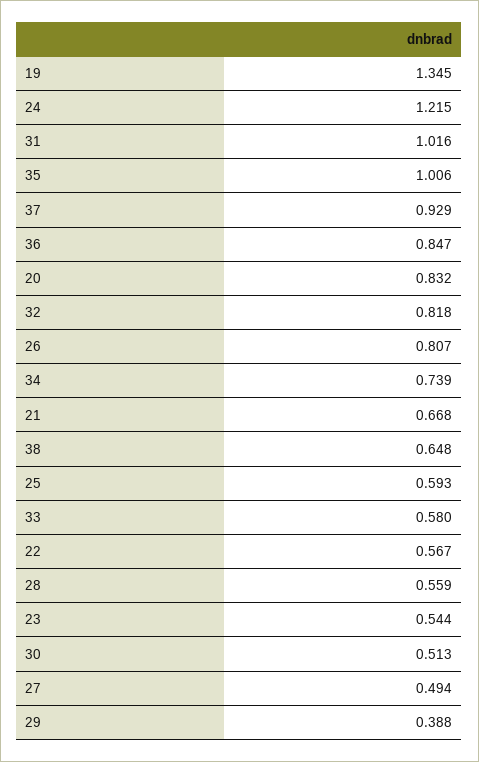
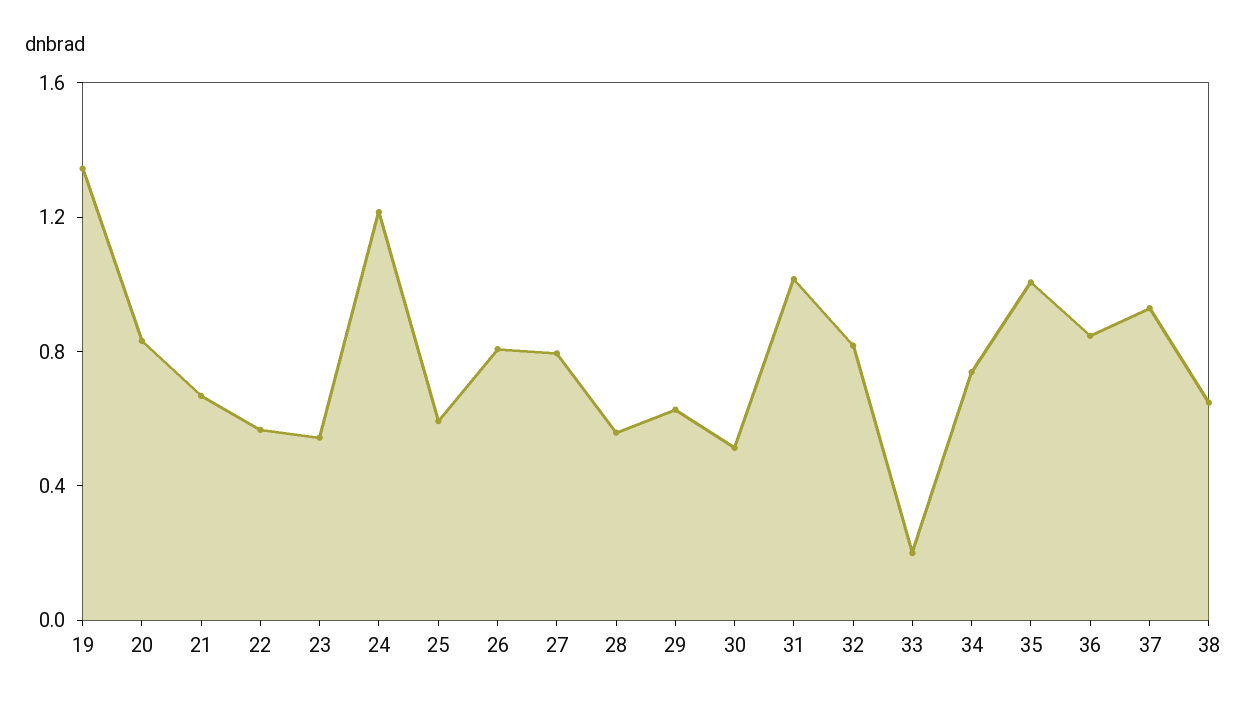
  {
    "19": 1.345,
    "24": 1.215,
    "31": 1.016,
    "35": 1.006,
    "37": 0.929,
    "36": 0.847,
    "20": 0.832,
    "32": 0.818,
    "26": 0.807,
    "34": 0.739,
    "21": 0.668,
    "38": 0.648,
    "25": 0.593,
-   "33": 0.58,
+   "33": 0.2,
    "22": 0.567,
    "28": 0.559,
    "23": 0.544,
    "30": 0.513,
-   "27": 0.494,
+   "27": 0.8,
-   "29": 0.388
+   "29": 0.6
  }

